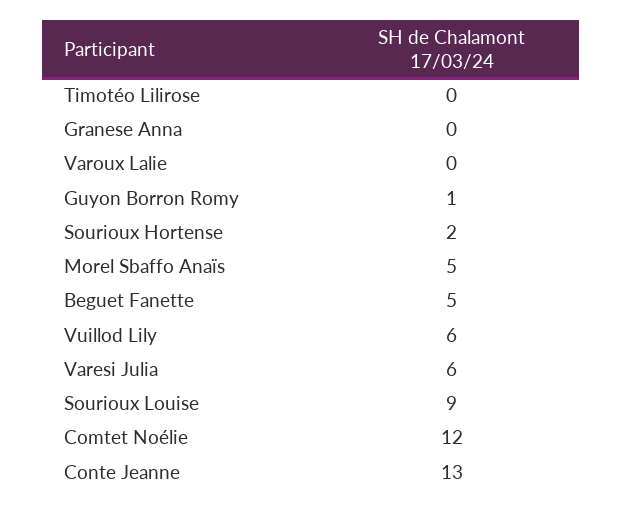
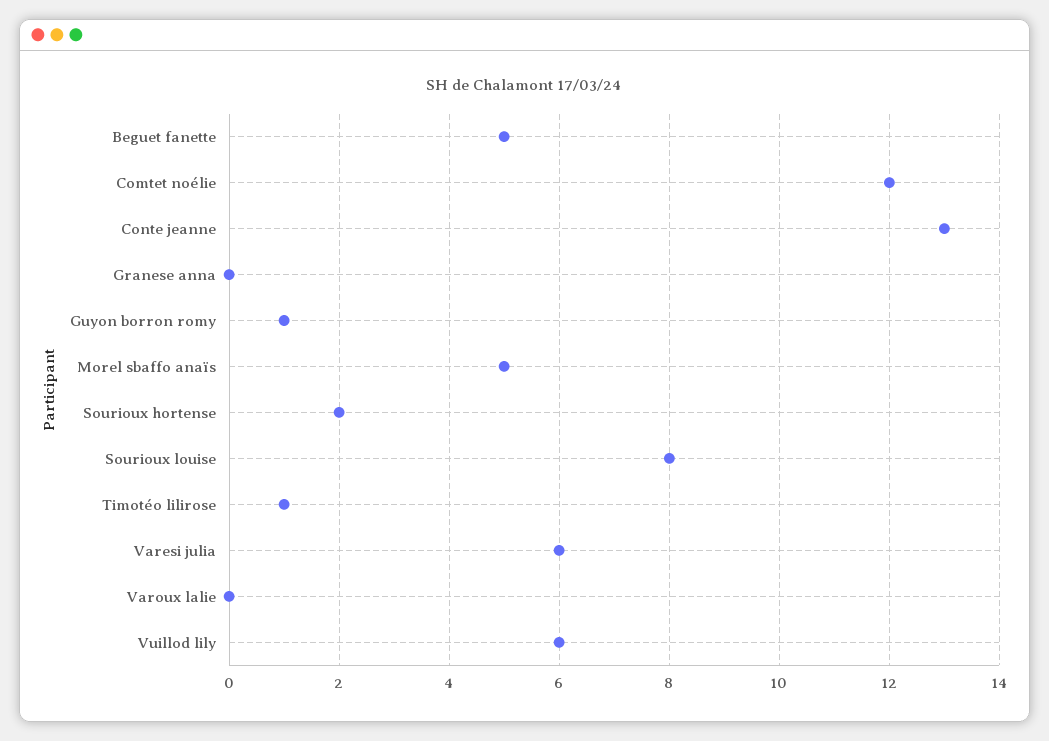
  {
-   "Timotéo Lilirose": 0,
+   "Timotéo Lilirose": 1,
    "Granese Anna": 0,
    "Varoux Lalie": 0,
    "Guyon Borron Romy": 1,
    "Sourioux Hortense": 2,
    "Morel Sbaffo Anaïs": 5,
    "Beguet Fanette": 5,
    "Vuillod Lily": 6,
    "Varesi Julia": 6,
-   "Sourioux Louise": 9,
+   "Sourioux Louise": 8,
    "Comtet Noélie": 12,
    "Conte Jeanne": 13
  }

